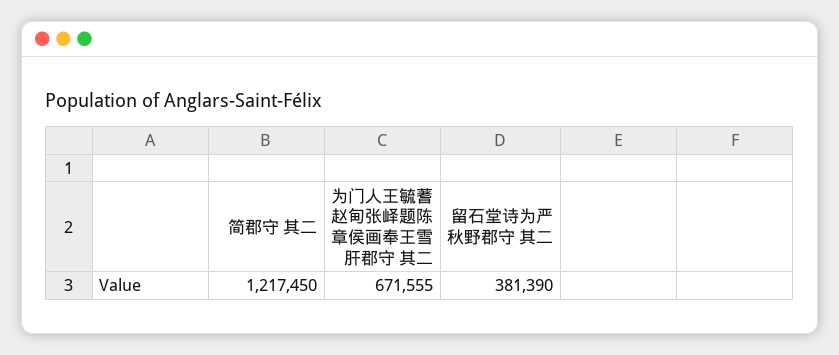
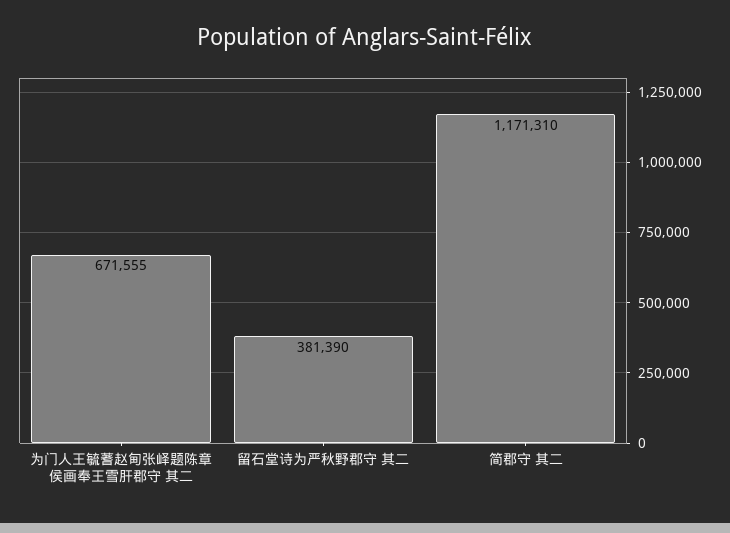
  {
-   "简郡守 其二": 1217450,
+   "简郡守 其二": 1171310,
    "为门人王毓蓍赵甸张峄题陈章侯画奉王雪肝郡守 其二": 671555,
    "留石堂诗为严秋野郡守 其二": 381390
  }

